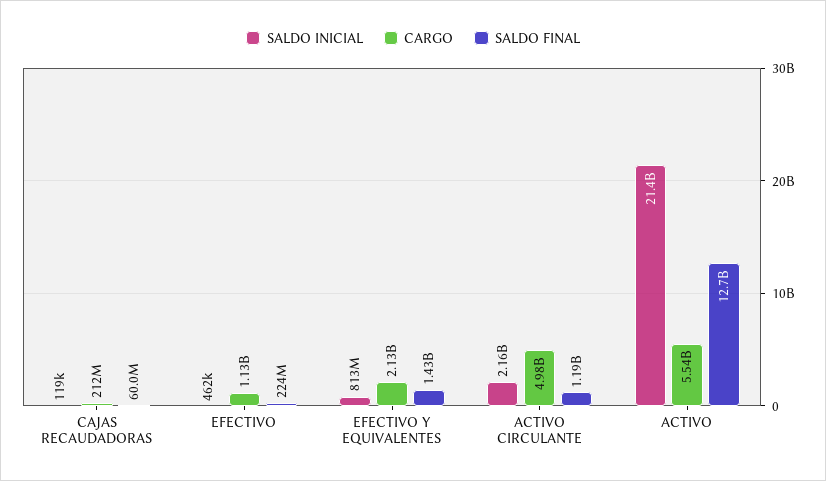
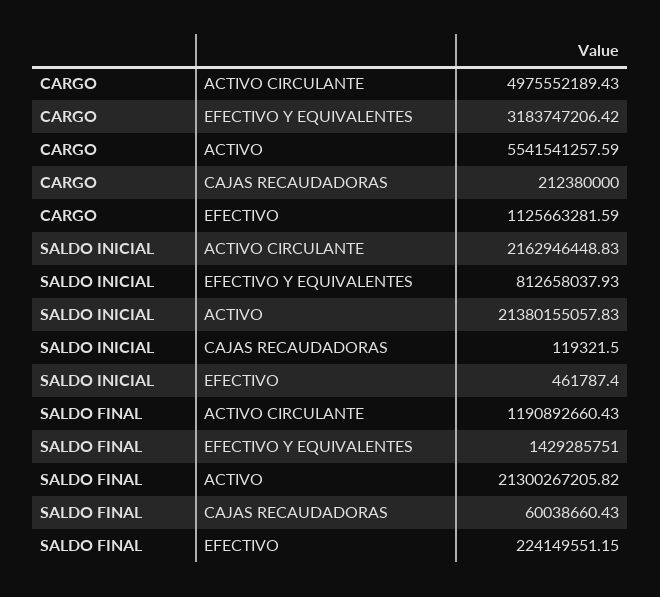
  {
    "SALDO INICIAL": {
      "CAJAS RECAUDADORAS": 119321.5,
      "EFECTIVO": 461787.4,
      "EFECTIVO Y EQUIVALENTES": 812658037.93,
      "ACTIVO CIRCULANTE": 2162946448.83,
      "ACTIVO": 21380155057.83
    },
    "CARGO": {
      "CAJAS RECAUDADORAS": 212380000,
      "EFECTIVO": 1125663281.59,
-     "EFECTIVO Y EQUIVALENTES": 2130000000,
+     "EFECTIVO Y EQUIVALENTES": 3183747206.42,
      "ACTIVO CIRCULANTE": 4975552189.43,
      "ACTIVO": 5541541257.59
    },
    "SALDO FINAL": {
      "CAJAS RECAUDADORAS": 60038660.43,
      "EFECTIVO": 224149551.15,
      "EFECTIVO Y EQUIVALENTES": 1429285751,
      "ACTIVO CIRCULANTE": 1190892660.43,
-     "ACTIVO": 12700000000
+     "ACTIVO": 21300267205.82
    }
  }

